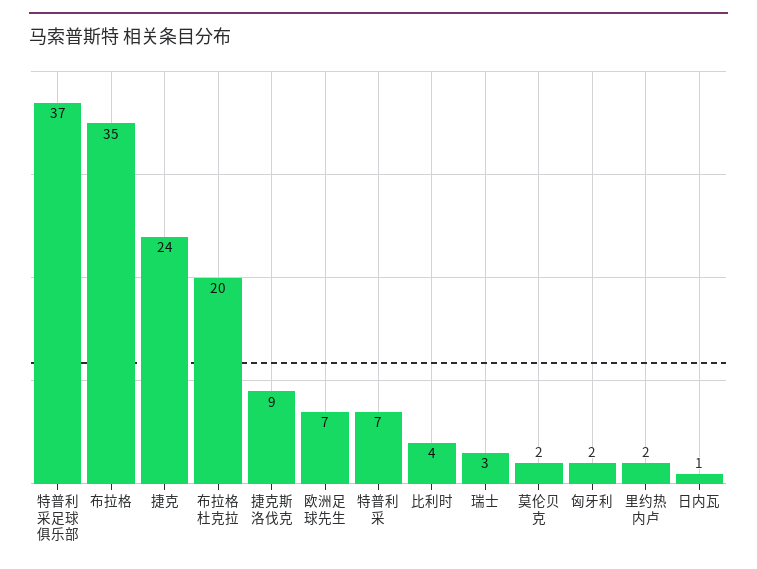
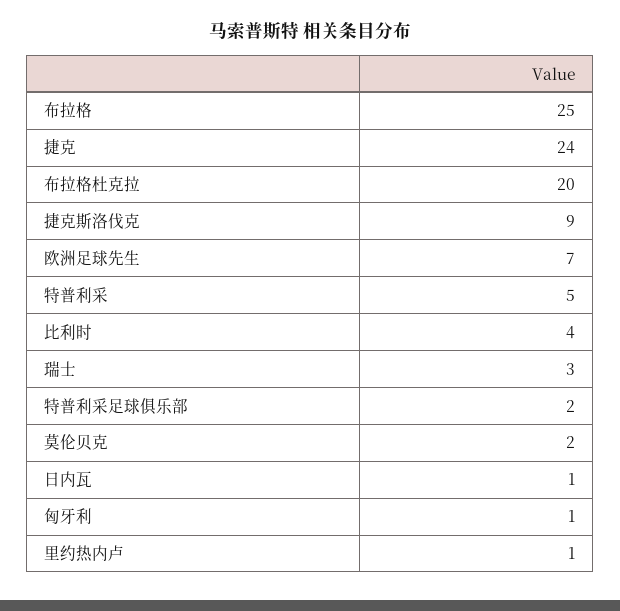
  {
-   "特普利采足球俱乐部": 37,
+   "特普利采足球俱乐部": 2,
-   "布拉格": 35,
+   "布拉格": 25,
    "捷克": 24,
    "布拉格杜克拉": 20,
    "捷克斯洛伐克": 9,
    "欧洲足球先生": 7,
-   "特普利采": 7,
+   "特普利采": 5,
    "比利时": 4,
    "瑞士": 3,
    "莫伦贝克": 2,
-   "匈牙利": 2,
+   "匈牙利": 1,
-   "里约热内卢": 2,
+   "里约热内卢": 1,
    "日内瓦": 1
  }

